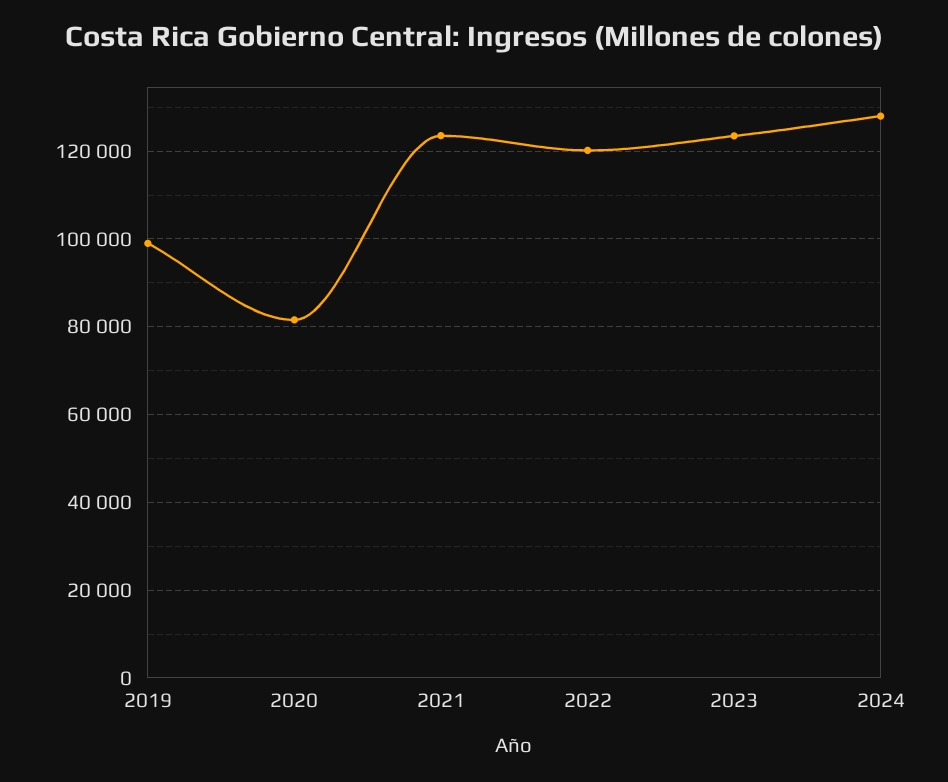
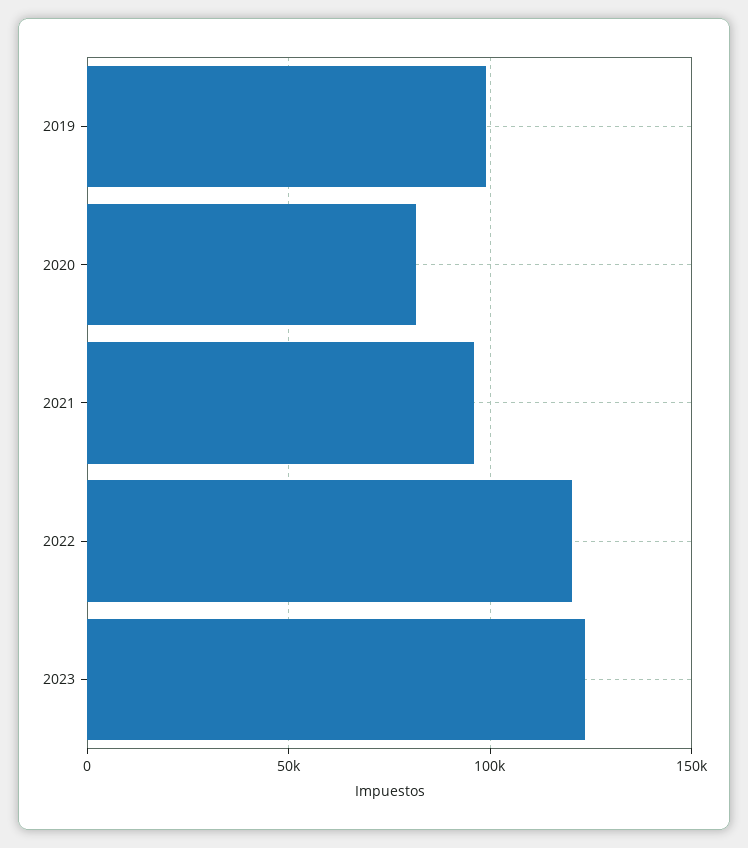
  {
    "2019": 98000,
    "2020": 82000,
-   "2021": 124000,
+   "2021": 95000,
    "2022": 120000,
-   "2023": 124000,
+   "2023": 124000
-   "2024": 128000
  }

